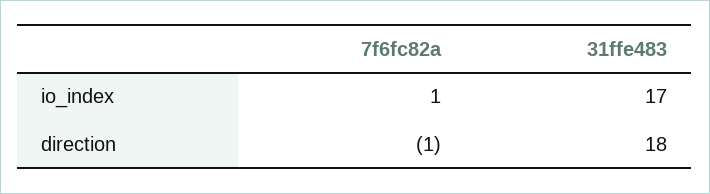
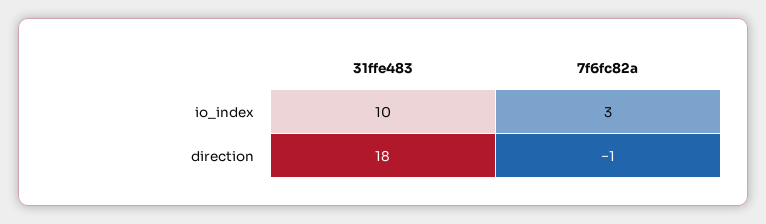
  {
    "7f6fc82a": {
-     "io_index": 1,
+     "io_index": 3,
      "direction": -1
    },
    "31ffe483": {
-     "io_index": 17,
+     "io_index": 10,
      "direction": 18
    }
  }

